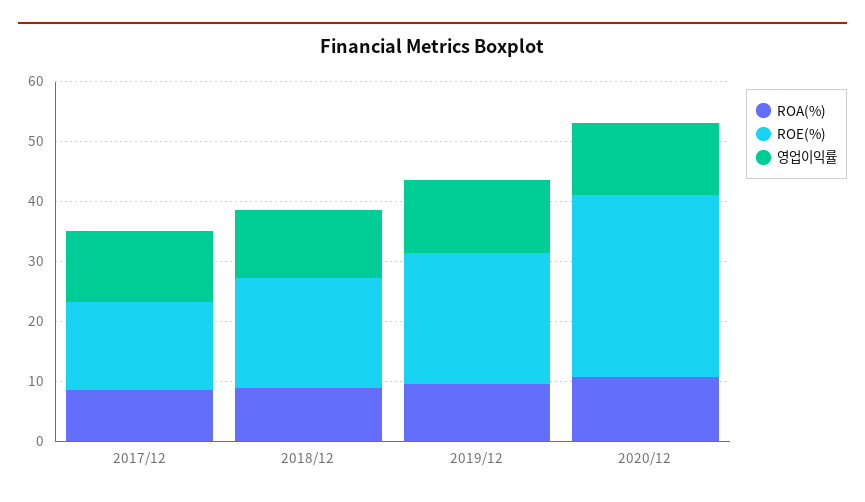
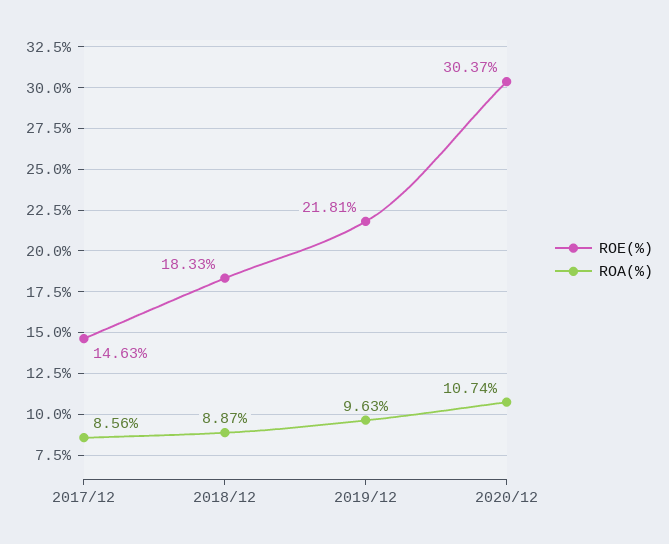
  {
    "ROA(%)": {
      "2017/12": 8.56,
      "2018/12": 8.87,
      "2019/12": 9.63,
      "2020/12": 10.74
    },
    "ROE(%)": {
      "2017/12": 14.63,
      "2018/12": 18.33,
      "2019/12": 21.81,
      "2020/12": 30.37
-   },
+   }
-   "영업이익률": {
-     "2017/12": 12,
-     "2018/12": 12,
-     "2019/12": 12,
-     "2020/12": 12
-   }
  }

